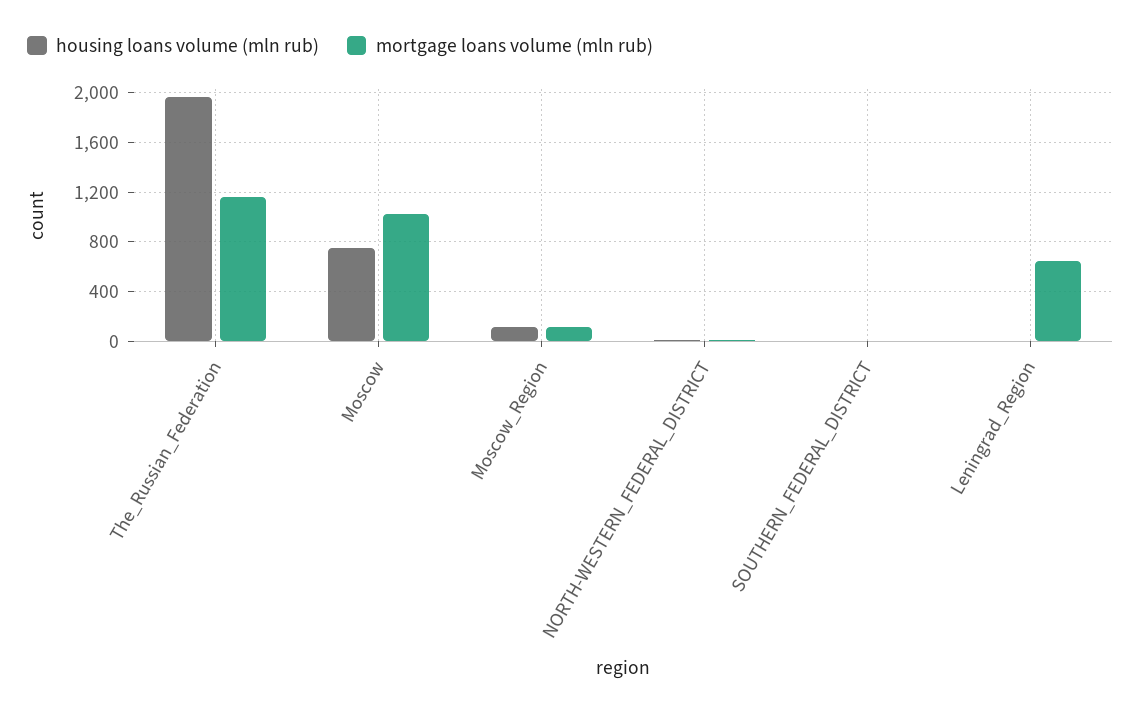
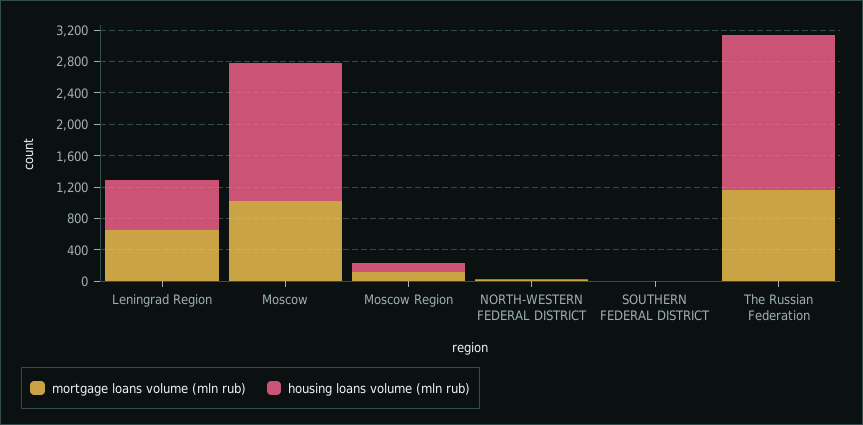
  {
    "housing loans volume (mln rub)": {
      "The_Russian_Federation": 1950,
-     "Moscow": 750,
+     "Moscow": 1800,
      "Moscow_Region": 100,
      "NORTH-WESTERN_FEDERAL_DISTRICT": 0,
      "SOUTHERN_FEDERAL_DISTRICT": 0,
-     "Leningrad_Region": 0
+     "Leningrad_Region": 600
    },
    "mortgage loans volume (mln rub)": {
      "The_Russian_Federation": 1150,
      "Moscow": 1000,
      "Moscow_Region": 100,
      "NORTH-WESTERN_FEDERAL_DISTRICT": 0,
      "SOUTHERN_FEDERAL_DISTRICT": 0,
      "Leningrad_Region": 650
    }
  }

